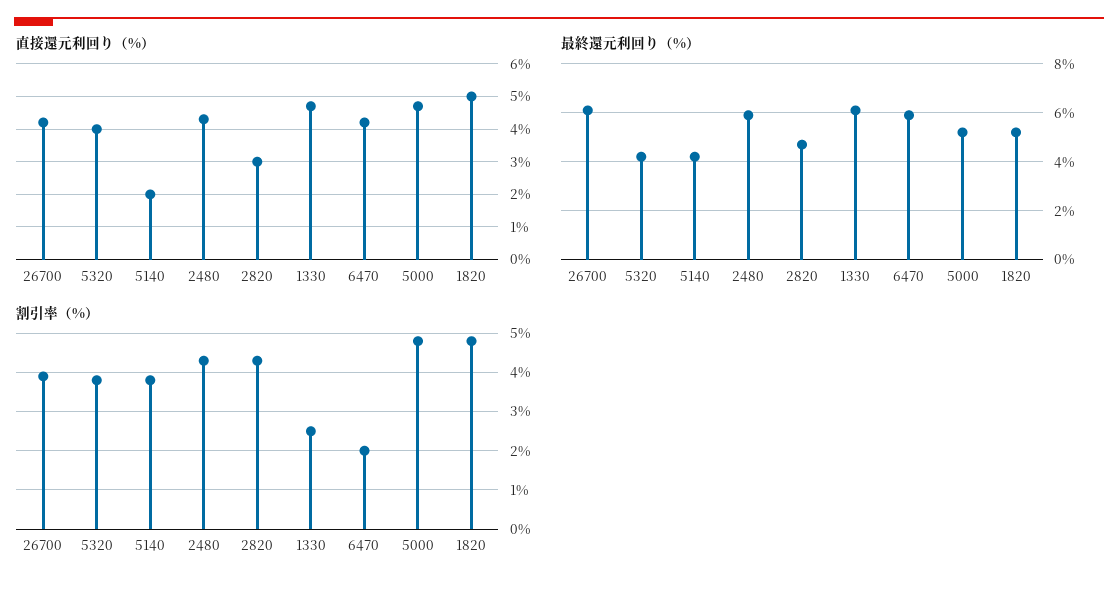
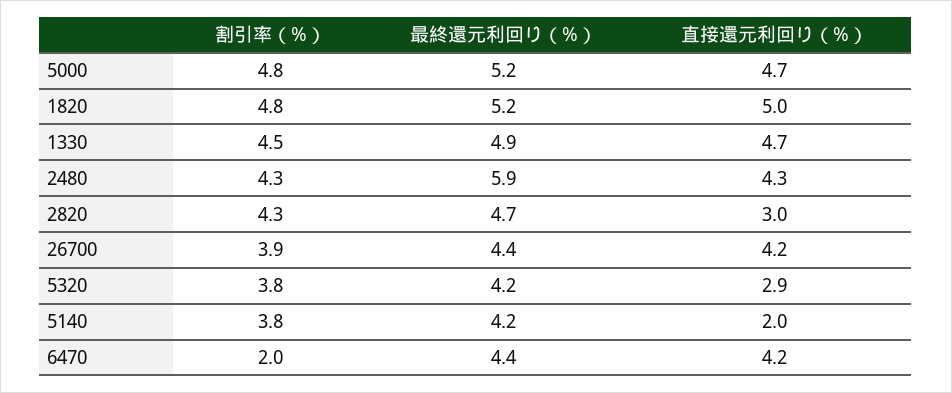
  {
    "直接還元利回り（%）": {
      "26700": 4.2,
-     "5320": 4,
+     "5320": 2.9,
      "5140": 2,
      "2480": 4.3,
      "2820": 3,
      "1330": 4.7,
      "6470": 4.2,
      "5000": 4.7,
      "1820": 5
    },
    "最終還元利回り（%）": {
-     "26700": 6,
+     "26700": 4.4,
      "5320": 4.2,
      "5140": 4.2,
      "2480": 5.9,
      "2820": 4.7,
-     "1330": 6,
+     "1330": 4.9,
-     "6470": 6,
+     "6470": 4.4,
      "5000": 5.2,
      "1820": 5.2
    },
    "割引率（%）": {
      "26700": 3.9,
      "5320": 3.8,
      "5140": 3.8,
      "2480": 4.3,
      "2820": 4.3,
-     "1330": 2.5,
+     "1330": 4.5,
      "6470": 2,
      "5000": 4.8,
      "1820": 4.8
    }
  }

